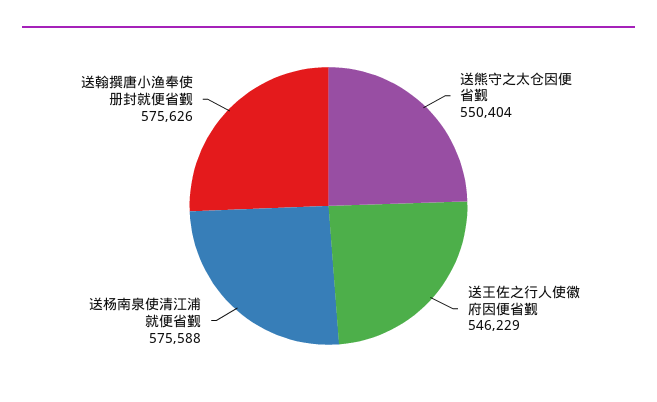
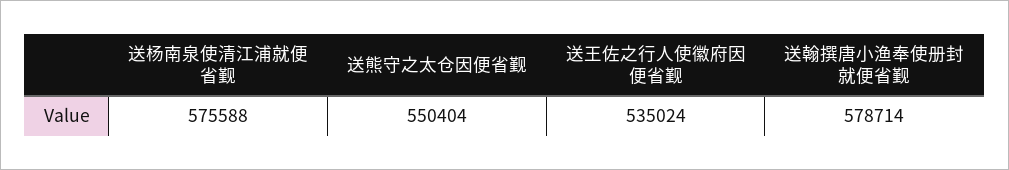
  {
    "送熊守之太仓因便省觐": 550404,
-   "送王佐之行人使徽府因便省觐": 546229,
+   "送王佐之行人使徽府因便省觐": 535024,
    "送杨南泉使清江浦就便省觐": 575588,
-   "送翰撰唐小渔奉使册封就便省觐": 575626
+   "送翰撰唐小渔奉使册封就便省觐": 578714
  }

